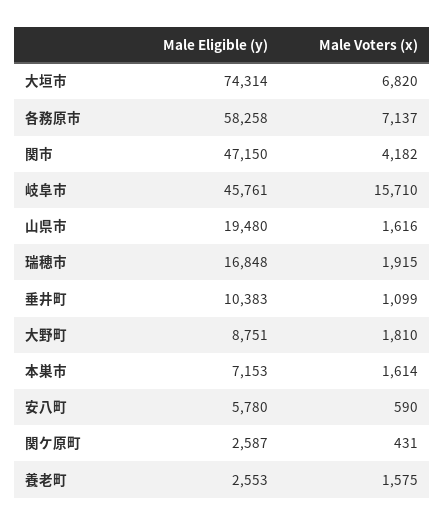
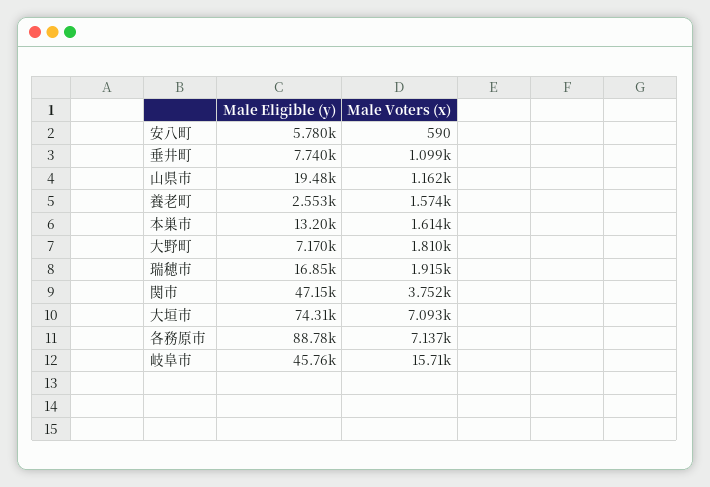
  {
    "Male Eligible (y)": {
      "大垣市": 74314,
-     "各務原市": 58258,
+     "各務原市": 88780,
      "関市": 47150,
      "岐阜市": 45761,
      "山県市": 19480,
      "瑞穂市": 16848,
-     "垂井町": 10383,
+     "垂井町": 7740,
-     "大野町": 8751,
+     "大野町": 7170,
-     "本巣市": 7153,
+     "本巣市": 13200,
      "安八町": 5780,
-     "関ケ原町": 2587,
      "養老町": 2553
    },
    "Male Voters (x)": {
-     "大垣市": 6820,
+     "大垣市": 7093,
      "各務原市": 7137,
-     "関市": 4182,
+     "関市": 3752,
      "岐阜市": 15710,
-     "山県市": 1616,
+     "山県市": 1162,
      "瑞穂市": 1915,
      "垂井町": 1099,
      "大野町": 1810,
      "本巣市": 1614,
      "安八町": 590,
-     "関ケ原町": 431,
-     "養老町": 1575
+     "養老町": 1574
    }
  }

